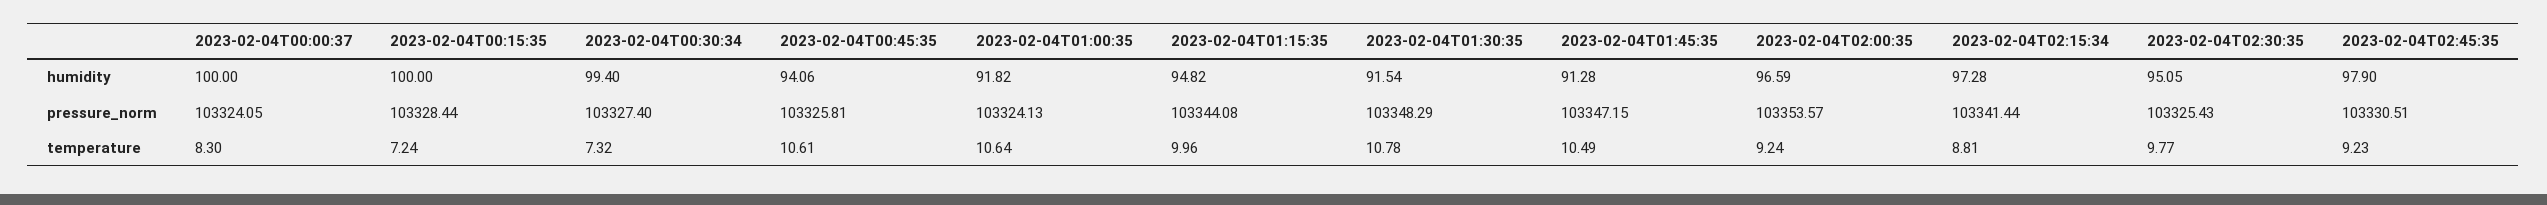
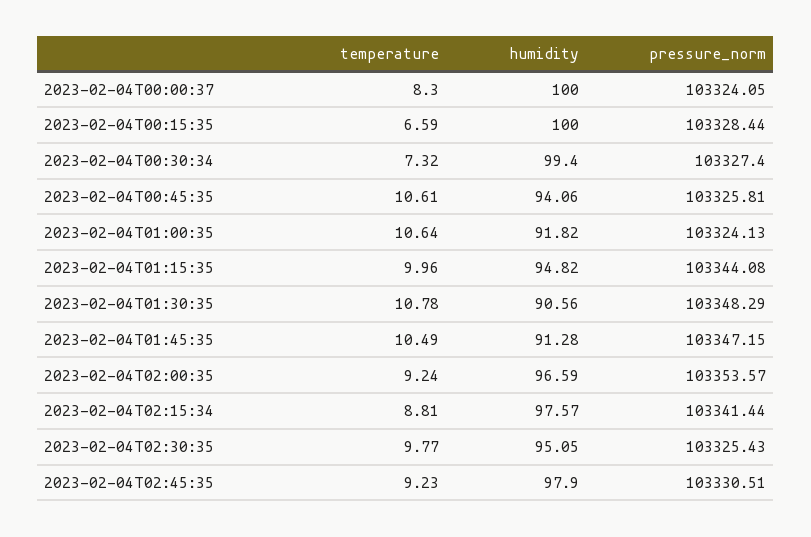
  {
    "2023-02-04T00:00:37": {
      "humidity": 100,
      "pressure_norm": 103324.05,
      "temperature": 8.3
    },
    "2023-02-04T00:15:35": {
      "humidity": 100,
      "pressure_norm": 103328.44,
-     "temperature": 7.24
+     "temperature": 6.59
    },
    "2023-02-04T00:30:34": {
      "humidity": 99.4,
      "pressure_norm": 103327.4,
      "temperature": 7.32
    },
    "2023-02-04T00:45:35": {
      "humidity": 94.06,
      "pressure_norm": 103325.81,
      "temperature": 10.61
    },
    "2023-02-04T01:00:35": {
      "humidity": 91.82,
      "pressure_norm": 103324.13,
      "temperature": 10.64
    },
    "2023-02-04T01:15:35": {
      "humidity": 94.82,
      "pressure_norm": 103344.08,
      "temperature": 9.96
    },
    "2023-02-04T01:30:35": {
-     "humidity": 91.54,
+     "humidity": 90.56,
      "pressure_norm": 103348.29,
      "temperature": 10.78
    },
    "2023-02-04T01:45:35": {
      "humidity": 91.28,
      "pressure_norm": 103347.15,
      "temperature": 10.49
    },
    "2023-02-04T02:00:35": {
      "humidity": 96.59,
      "pressure_norm": 103353.57,
      "temperature": 9.24
    },
    "2023-02-04T02:15:34": {
-     "humidity": 97.28,
+     "humidity": 97.57,
      "pressure_norm": 103341.44,
      "temperature": 8.81
    },
    "2023-02-04T02:30:35": {
      "humidity": 95.05,
      "pressure_norm": 103325.43,
      "temperature": 9.77
    },
    "2023-02-04T02:45:35": {
      "humidity": 97.9,
      "pressure_norm": 103330.51,
      "temperature": 9.23
    }
  }

